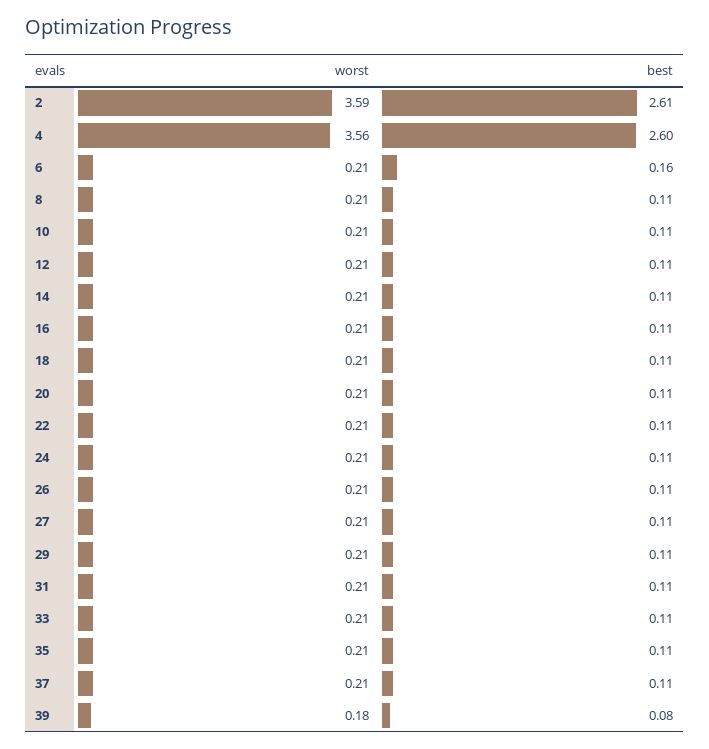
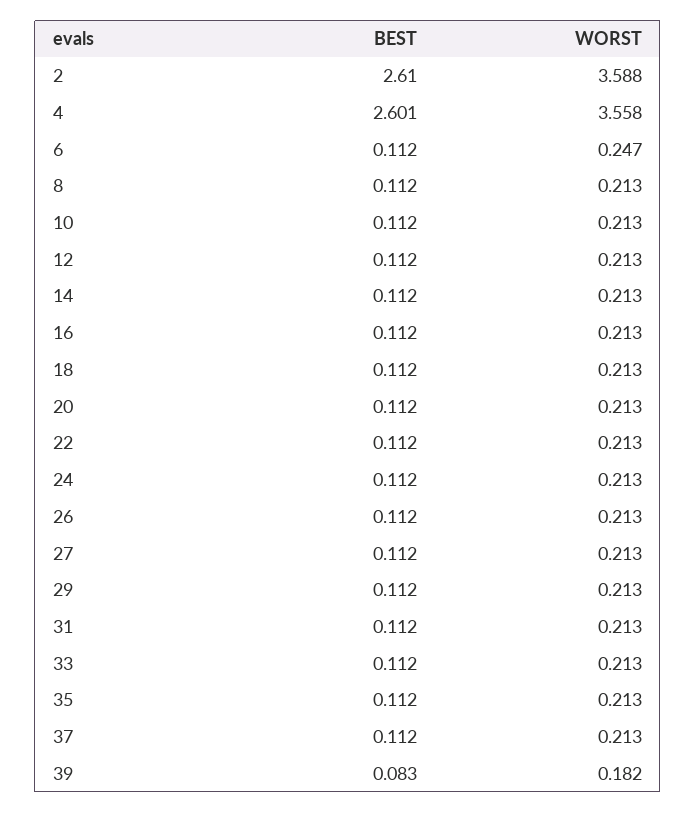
  {
    "worst": {
      "2": 3.588,
      "4": 3.558,
-     "6": 0.21,
+     "6": 0.247,
      "8": 0.213,
      "10": 0.213,
      "12": 0.213,
      "14": 0.213,
      "16": 0.213,
      "18": 0.213,
      "20": 0.213,
      "22": 0.213,
      "24": 0.213,
      "26": 0.213,
      "27": 0.213,
      "29": 0.213,
      "31": 0.213,
      "33": 0.213,
      "35": 0.213,
      "37": 0.213,
      "39": 0.182
    },
    "best": {
      "2": 2.61,
      "4": 2.601,
-     "6": 0.16,
+     "6": 0.112,
      "8": 0.112,
      "10": 0.112,
      "12": 0.112,
      "14": 0.112,
      "16": 0.112,
      "18": 0.112,
      "20": 0.112,
      "22": 0.112,
      "24": 0.112,
      "26": 0.112,
      "27": 0.112,
      "29": 0.112,
      "31": 0.112,
      "33": 0.112,
      "35": 0.112,
      "37": 0.112,
      "39": 0.083
    }
  }

